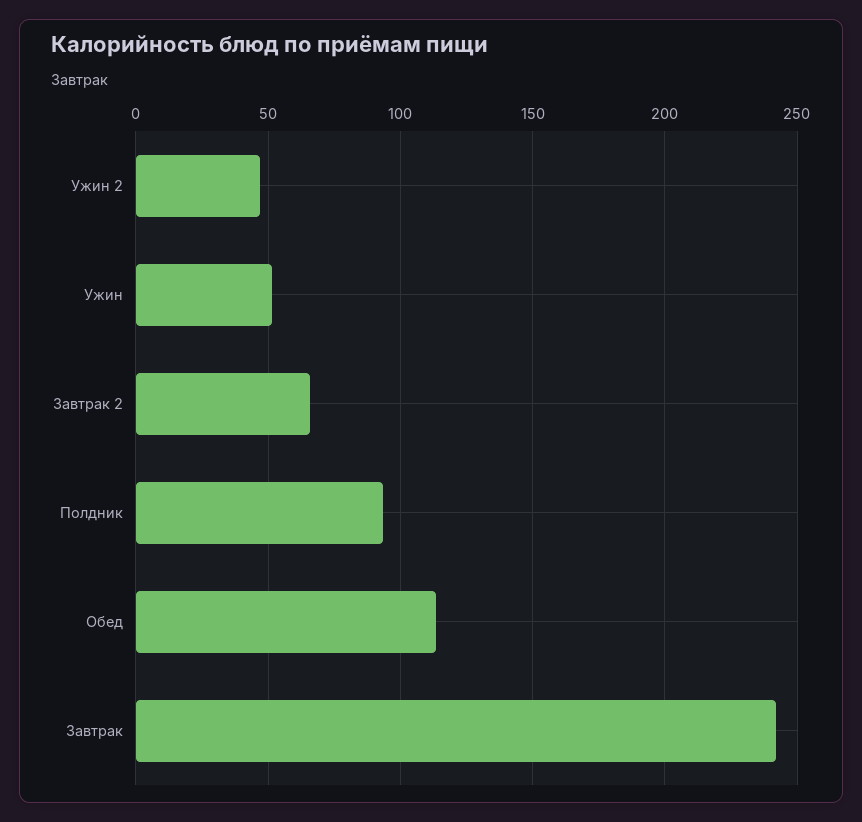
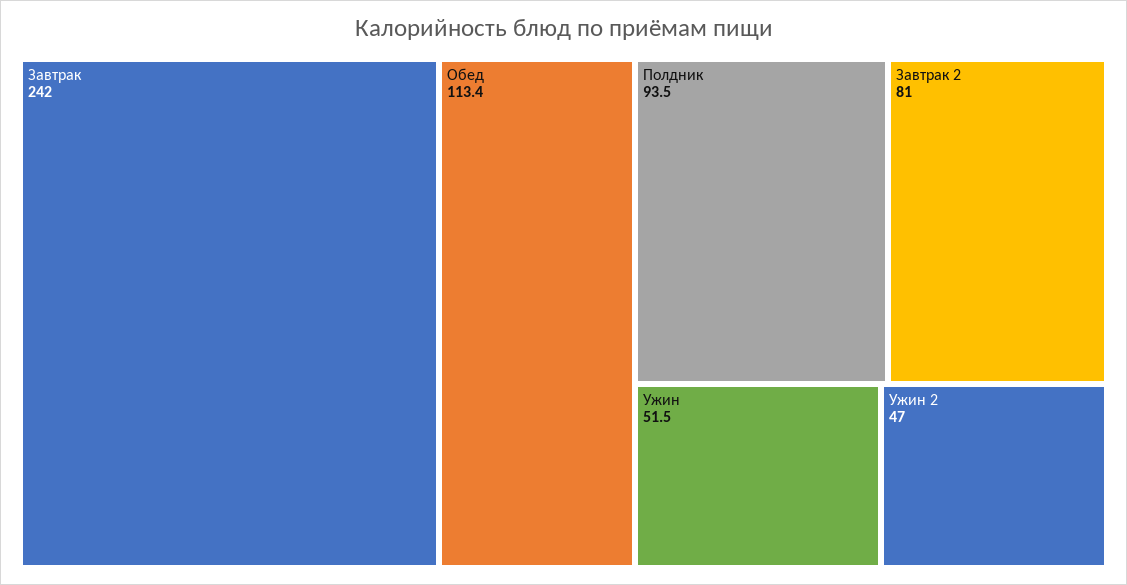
  {
    "Ужин 2": 47,
    "Ужин": 51.5,
-   "Завтрак 2": 65,
+   "Завтрак 2": 81,
    "Полдник": 93.5,
    "Обед": 113.4,
    "Завтрак": 242
  }

